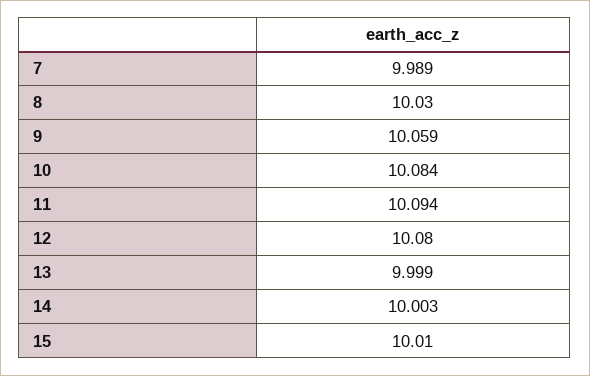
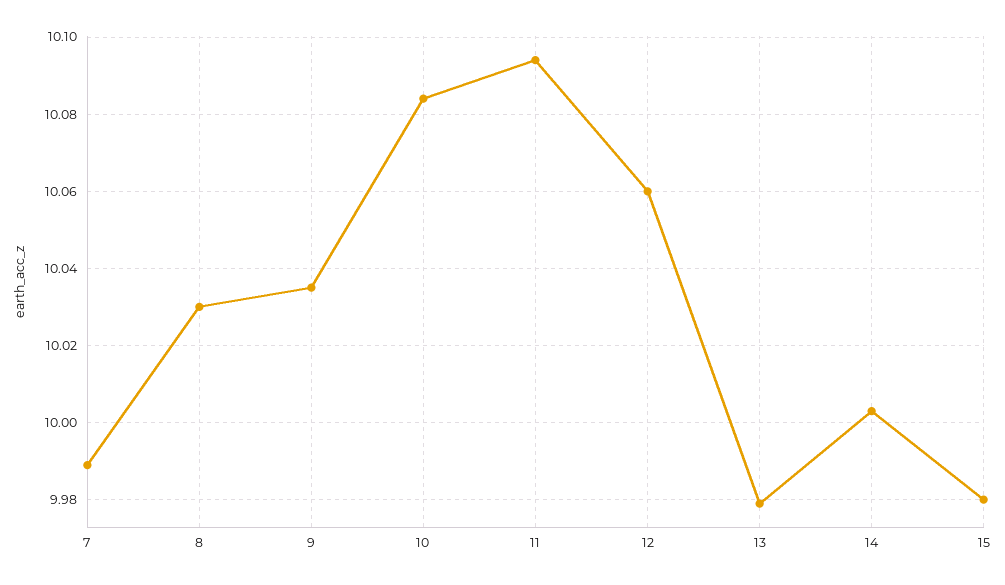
  {
    "7": 9.989,
    "8": 10.03,
-   "9": 10.059,
+   "9": 10.035,
    "10": 10.084,
    "11": 10.094,
-   "12": 10.08,
+   "12": 10.06,
-   "13": 9.999,
+   "13": 9.98,
    "14": 10.003,
-   "15": 10.01
+   "15": 9.98
  }

